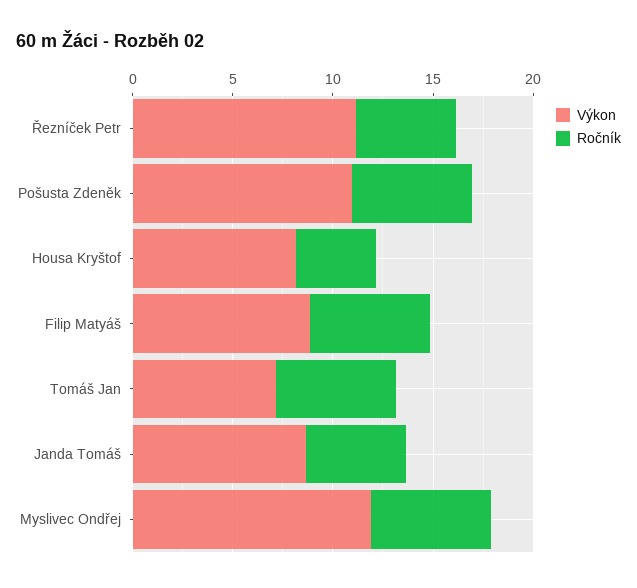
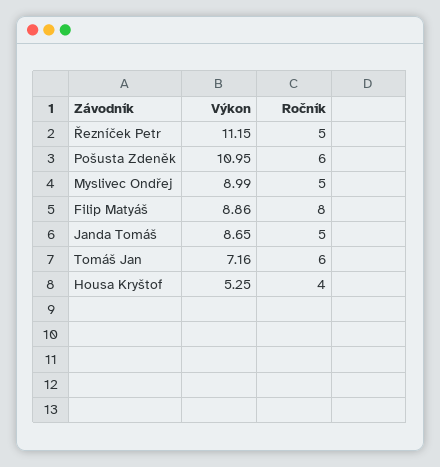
  {
    "Výkon": {
      "Řezníček Petr": 11.15,
      "Pošusta Zdeněk": 10.95,
-     "Housa Kryštof": 8,
+     "Housa Kryštof": 5.25,
      "Filip Matyáš": 8.86,
      "Tomáš Jan": 7.16,
      "Janda Tomáš": 8.65,
-     "Myslivec Ondřej": 12
+     "Myslivec Ondřej": 8.99
    },
    "Ročník": {
      "Řezníček Petr": 5,
      "Pošusta Zdeněk": 6,
      "Housa Kryštof": 4,
-     "Filip Matyáš": 6,
+     "Filip Matyáš": 8,
      "Tomáš Jan": 6,
      "Janda Tomáš": 5,
-     "Myslivec Ondřej": 6
+     "Myslivec Ondřej": 5
    }
  }

